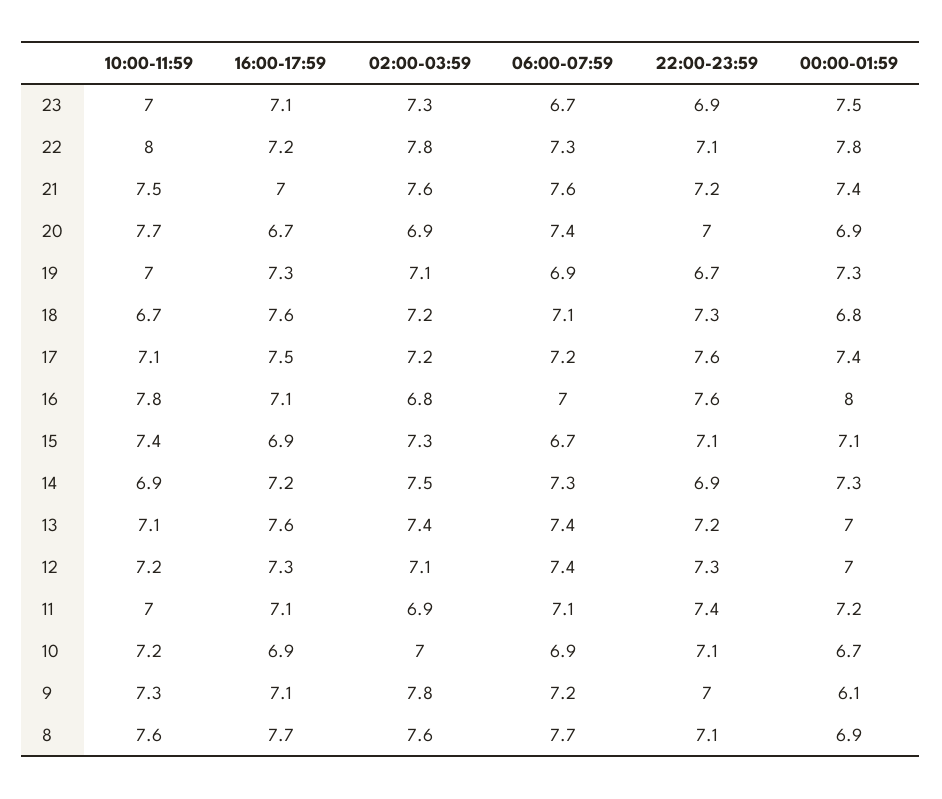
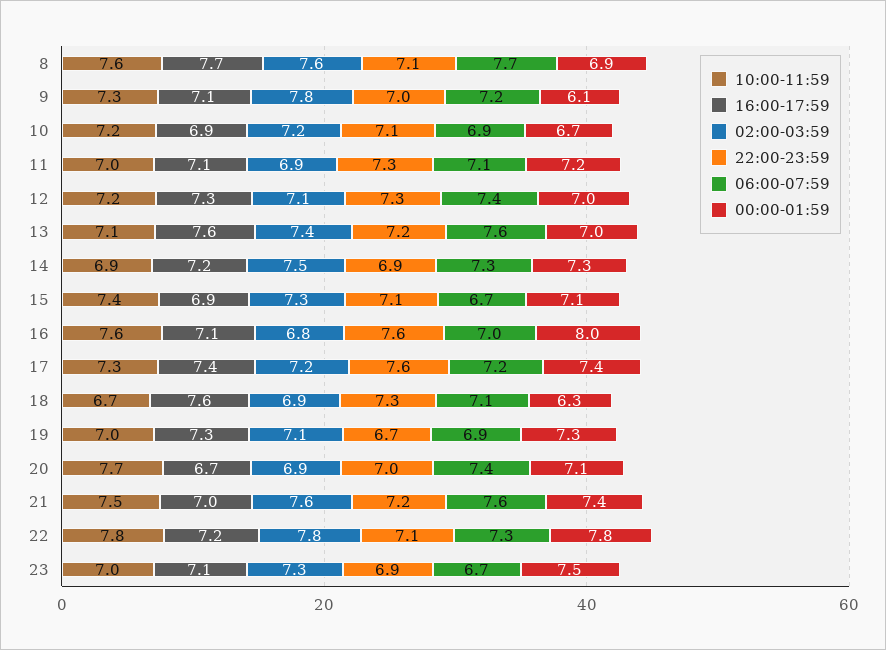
  {
    "10:00-11:59": {
      "23": 7,
-     "22": 8,
+     "22": 7.8,
      "21": 7.5,
      "20": 7.7,
      "19": 7,
      "18": 6.7,
-     "17": 7.1,
+     "17": 7.3,
-     "16": 7.8,
+     "16": 7.6,
      "15": 7.4,
      "14": 6.9,
      "13": 7.1,
      "12": 7.2,
      "11": 7,
      "10": 7.2,
      "9": 7.3,
      "8": 7.6
    },
    "16:00-17:59": {
      "23": 7.1,
      "22": 7.2,
      "21": 7,
      "20": 6.7,
      "19": 7.3,
      "18": 7.6,
-     "17": 7.5,
+     "17": 7.4,
      "16": 7.1,
      "15": 6.9,
      "14": 7.2,
      "13": 7.6,
      "12": 7.3,
      "11": 7.1,
      "10": 6.9,
      "9": 7.1,
      "8": 7.7
    },
    "02:00-03:59": {
      "23": 7.3,
      "22": 7.8,
      "21": 7.6,
      "20": 6.9,
      "19": 7.1,
-     "18": 7.2,
+     "18": 6.9,
      "17": 7.2,
      "16": 6.8,
      "15": 7.3,
      "14": 7.5,
      "13": 7.4,
      "12": 7.1,
      "11": 6.9,
-     "10": 7,
+     "10": 7.2,
      "9": 7.8,
      "8": 7.6
    },
    "06:00-07:59": {
      "23": 6.7,
      "22": 7.3,
      "21": 7.6,
      "20": 7.4,
      "19": 6.9,
      "18": 7.1,
      "17": 7.2,
      "16": 7,
      "15": 6.7,
      "14": 7.3,
-     "13": 7.4,
+     "13": 7.6,
      "12": 7.4,
      "11": 7.1,
      "10": 6.9,
      "9": 7.2,
      "8": 7.7
    },
    "22:00-23:59": {
      "23": 6.9,
      "22": 7.1,
      "21": 7.2,
      "20": 7,
      "19": 6.7,
      "18": 7.3,
      "17": 7.6,
      "16": 7.6,
      "15": 7.1,
      "14": 6.9,
      "13": 7.2,
      "12": 7.3,
-     "11": 7.4,
+     "11": 7.3,
      "10": 7.1,
      "9": 7,
      "8": 7.1
    },
    "00:00-01:59": {
      "23": 7.5,
      "22": 7.8,
      "21": 7.4,
-     "20": 6.9,
+     "20": 7.1,
      "19": 7.3,
-     "18": 6.8,
+     "18": 6.3,
      "17": 7.4,
      "16": 8,
      "15": 7.1,
      "14": 7.3,
      "13": 7,
      "12": 7,
      "11": 7.2,
      "10": 6.7,
      "9": 6.1,
      "8": 6.9
    }
  }

